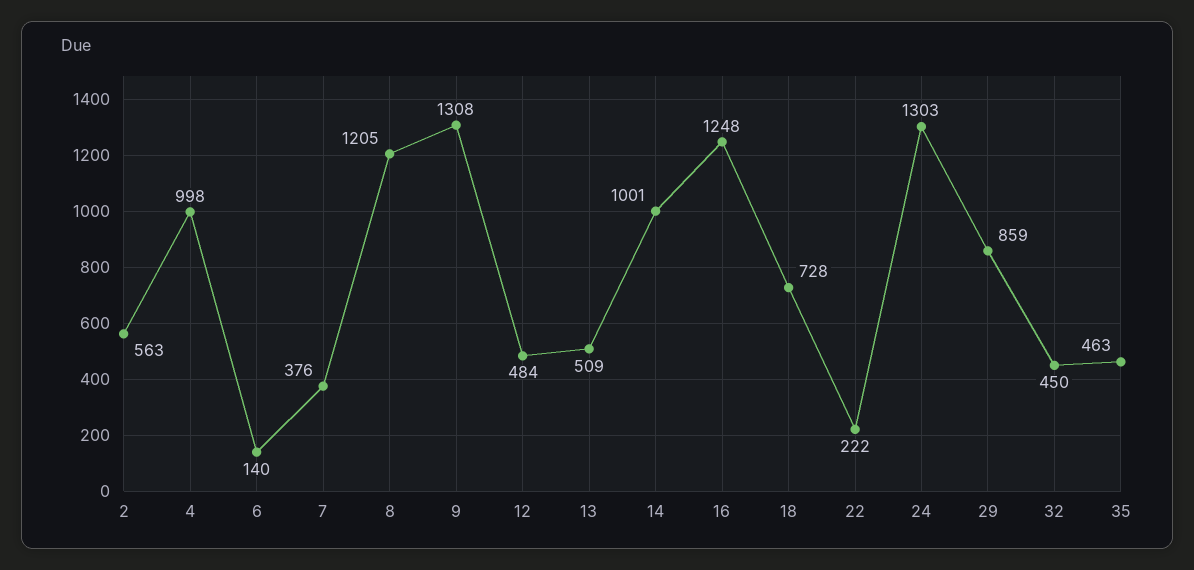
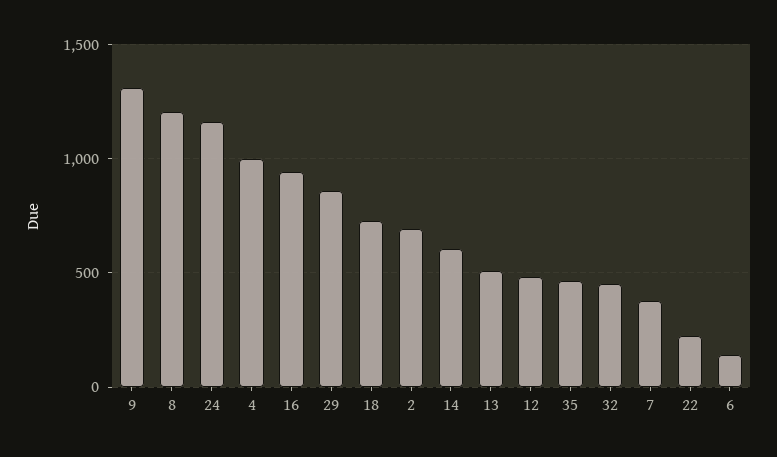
  {
-   "2": 563,
+   "2": 700,
    "4": 998,
    "6": 140,
    "7": 376,
    "8": 1205,
    "9": 1308,
    "12": 484,
    "13": 509,
-   "14": 1001,
+   "14": 600,
-   "16": 1248,
+   "16": 950,
    "18": 728,
    "22": 222,
-   "24": 1303,
+   "24": 1150,
    "29": 859,
    "32": 450,
    "35": 463
  }

